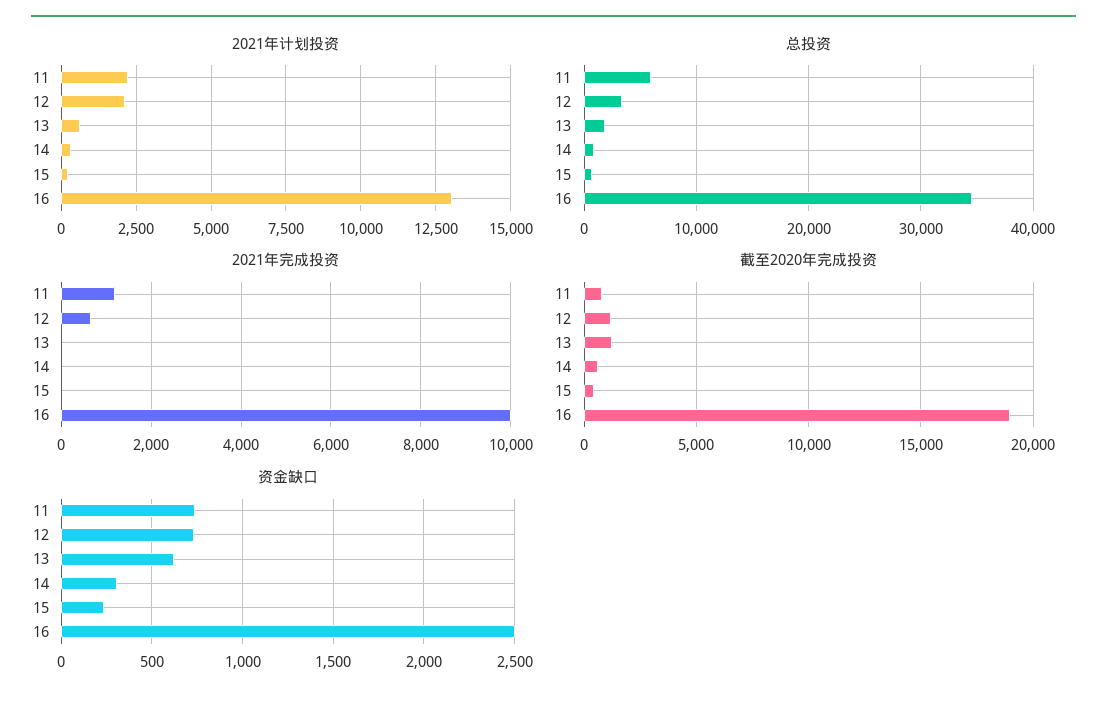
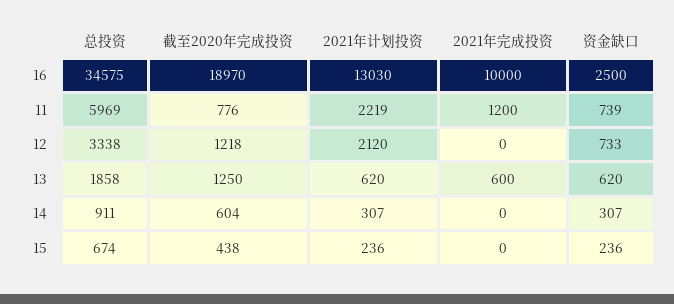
  {
    "2021年计划投资": {
      "11": 2219,
      "12": 2120,
      "13": 620,
      "14": 307,
      "15": 236,
      "16": 13030
    },
    "总投资": {
      "11": 5969,
      "12": 3338,
      "13": 1858,
      "14": 911,
      "15": 674,
      "16": 34575
    },
    "2021年完成投资": {
      "11": 1200,
-     "12": 600,
+     "12": 0,
-     "13": 0,
+     "13": 600,
      "14": 0,
      "15": 0,
      "16": 10000
    },
    "截至2020年完成投资": {
      "11": 776,
      "12": 1218,
      "13": 1250,
      "14": 604,
      "15": 438,
      "16": 18970
    },
    "资金缺口": {
      "11": 739,
      "12": 733,
      "13": 620,
      "14": 307,
      "15": 236,
      "16": 2500
    }
  }

